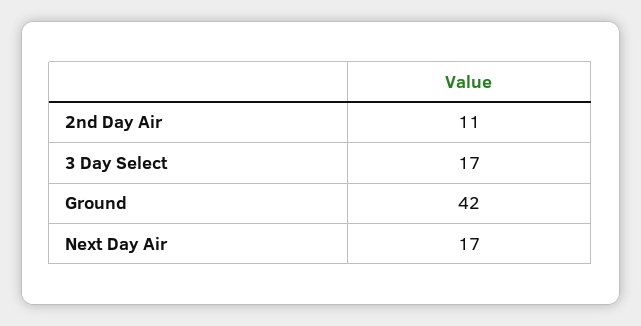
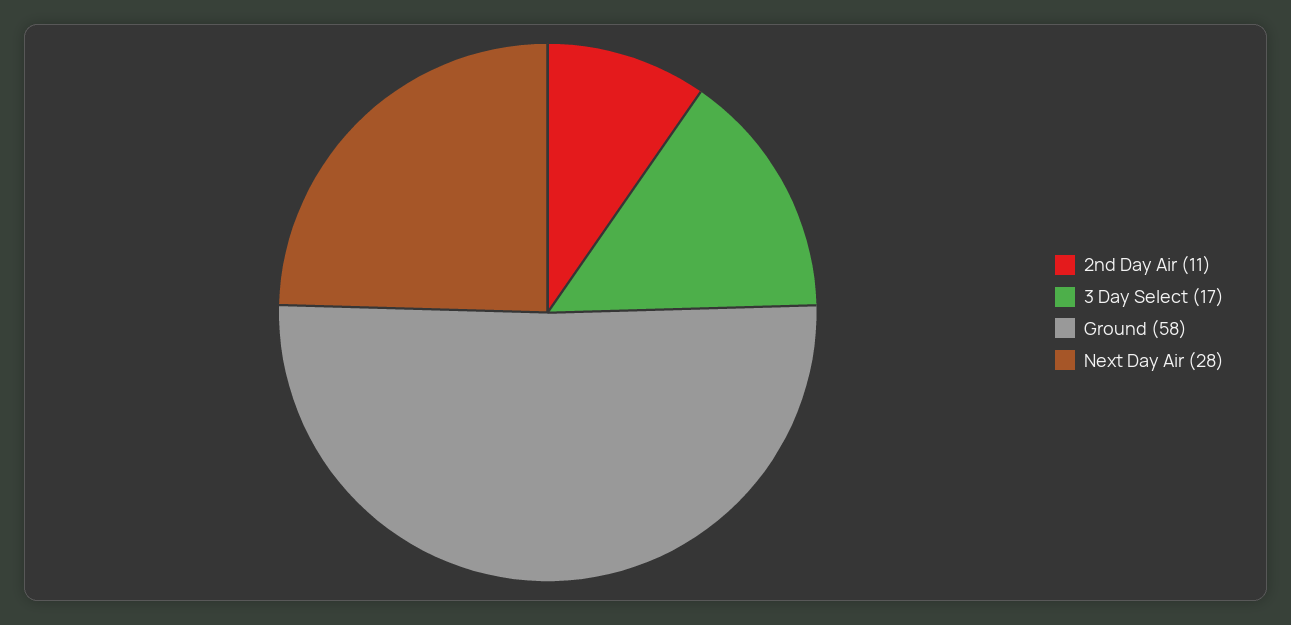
  {
    "2nd Day Air": 11,
    "3 Day Select": 17,
-   "Ground": 42,
+   "Ground": 58,
-   "Next Day Air": 17
+   "Next Day Air": 28
  }

